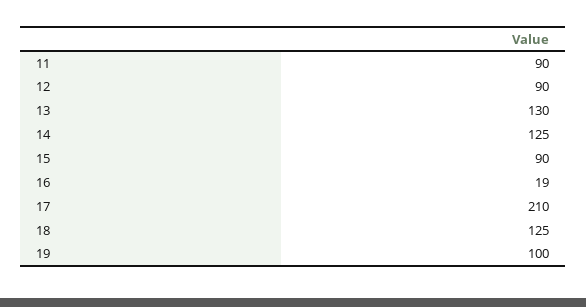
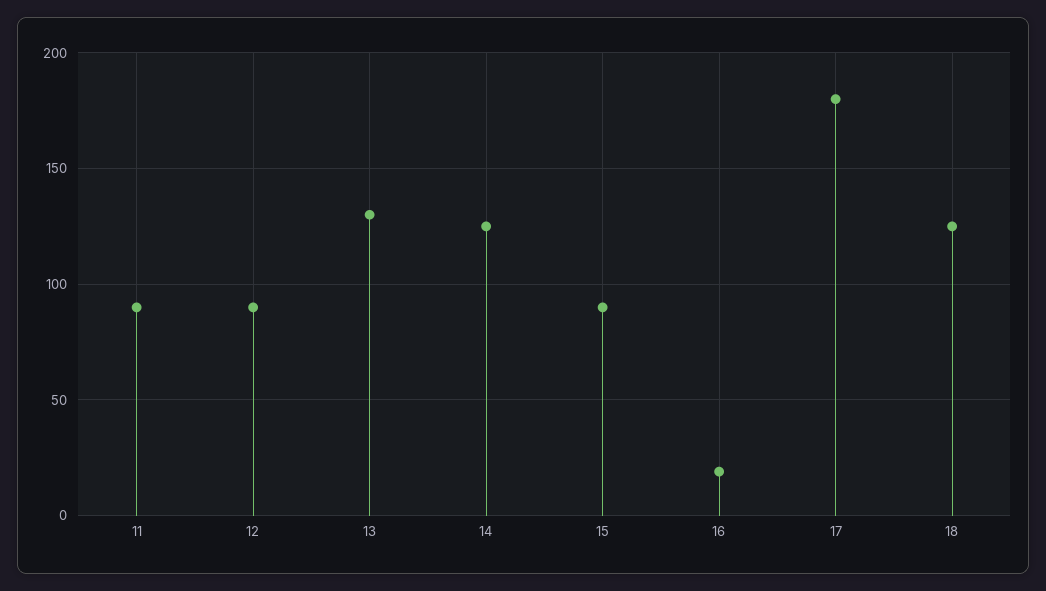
  {
    "11": 90,
    "12": 90,
    "13": 130,
    "14": 125,
    "15": 90,
    "16": 19,
-   "17": 210,
+   "17": 180,
-   "18": 125,
+   "18": 125
-   "19": 100
  }

